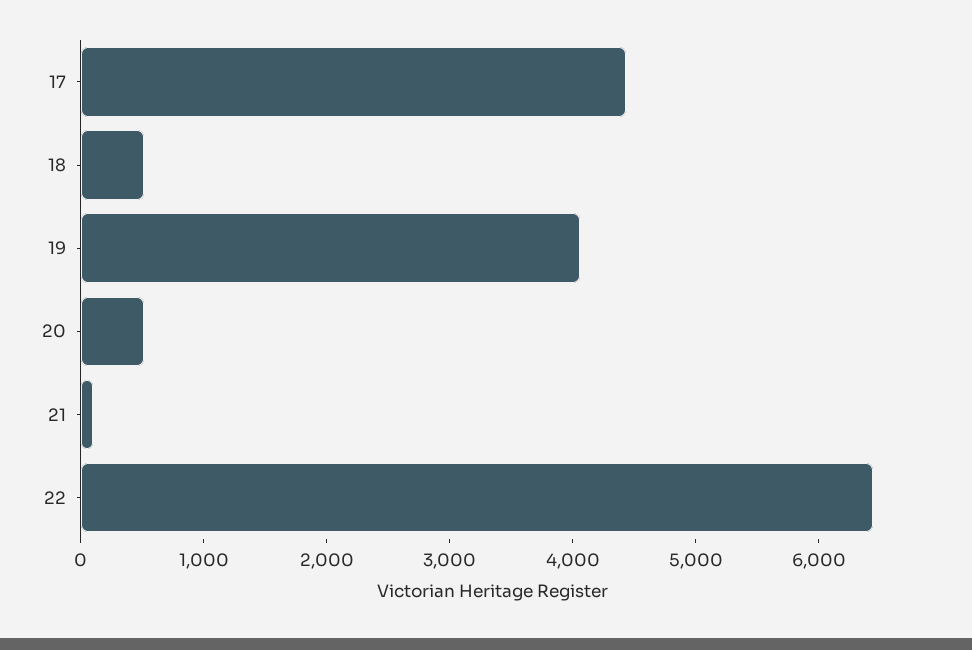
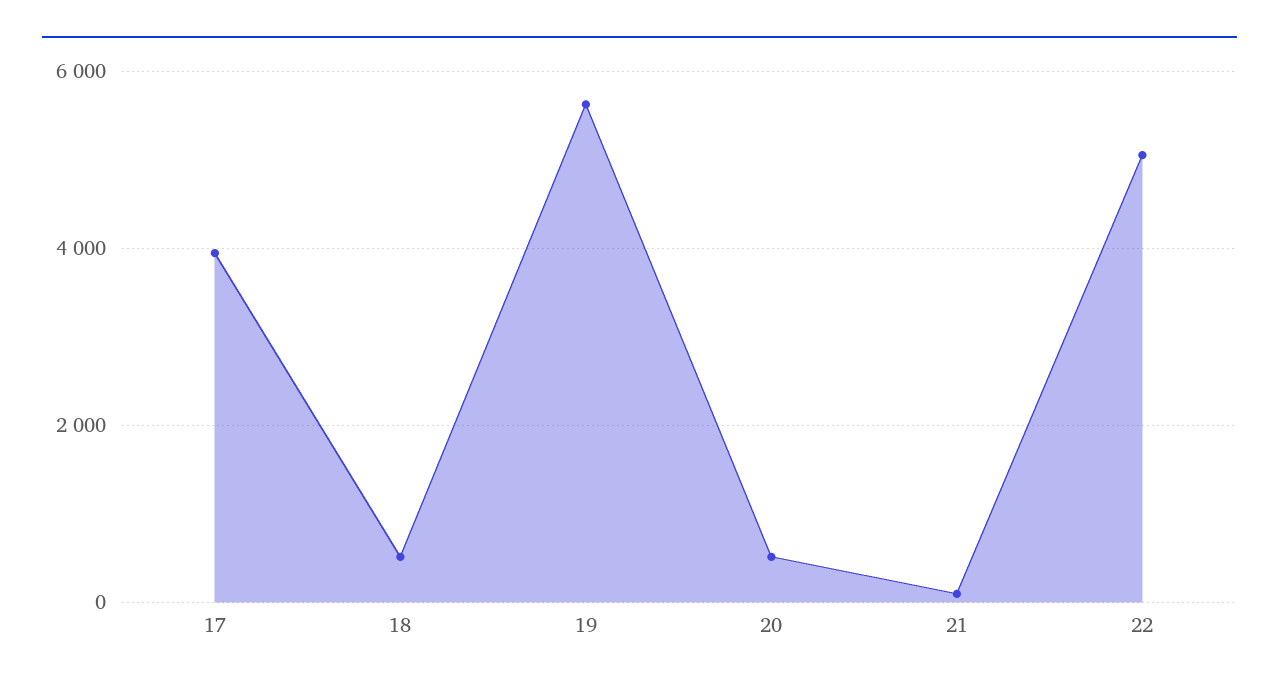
  {
-   "17": 4400,
+   "17": 4000,
    "18": 600,
-   "19": 4000,
+   "19": 5600,
    "20": 600,
    "21": 0,
-   "22": 6400
+   "22": 5000
  }

